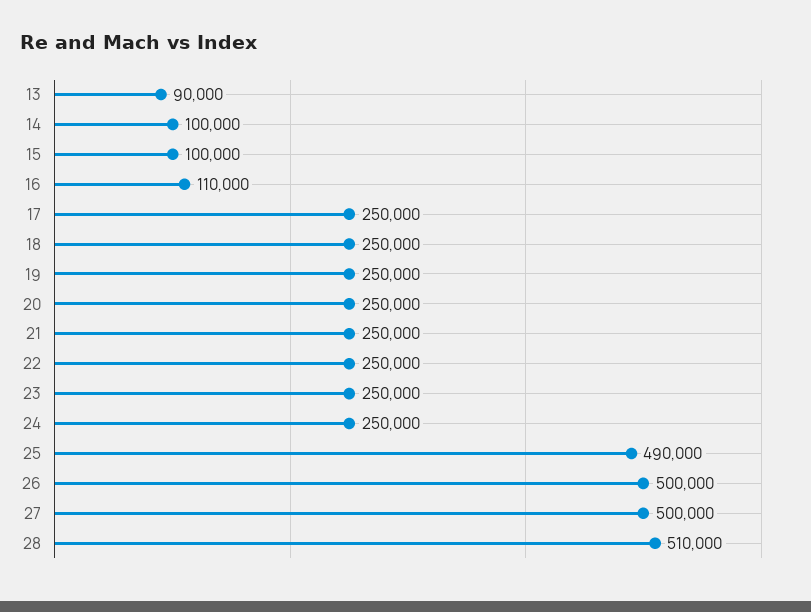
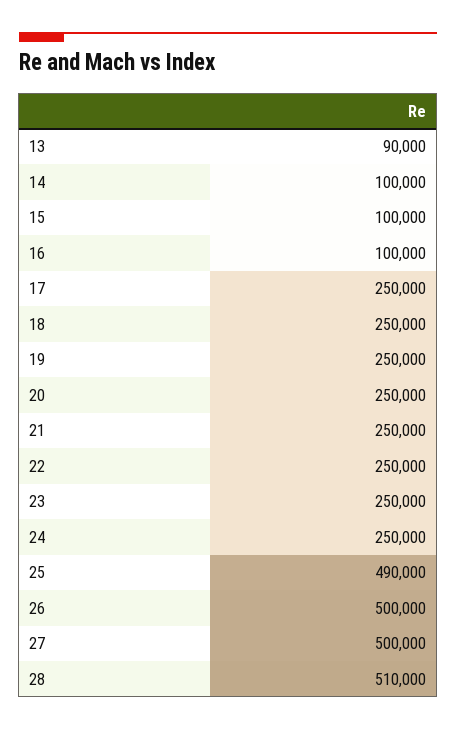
  {
    "13": 90000,
    "14": 100000,
    "15": 100000,
-   "16": 110000,
+   "16": 100000,
    "17": 250000,
    "18": 250000,
    "19": 250000,
    "20": 250000,
    "21": 250000,
    "22": 250000,
    "23": 250000,
    "24": 250000,
    "25": 490000,
    "26": 500000,
    "27": 500000,
    "28": 510000
  }

